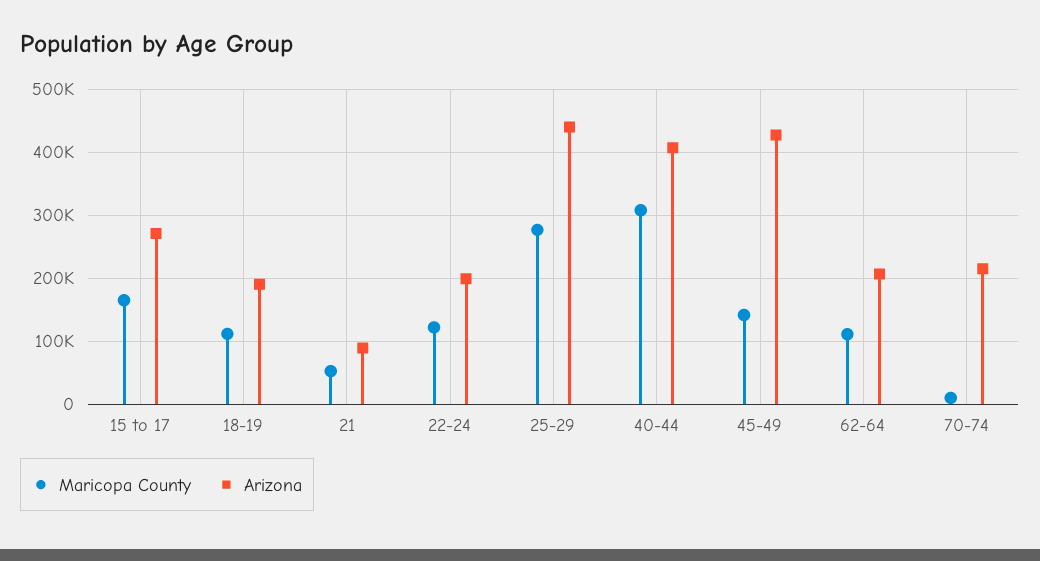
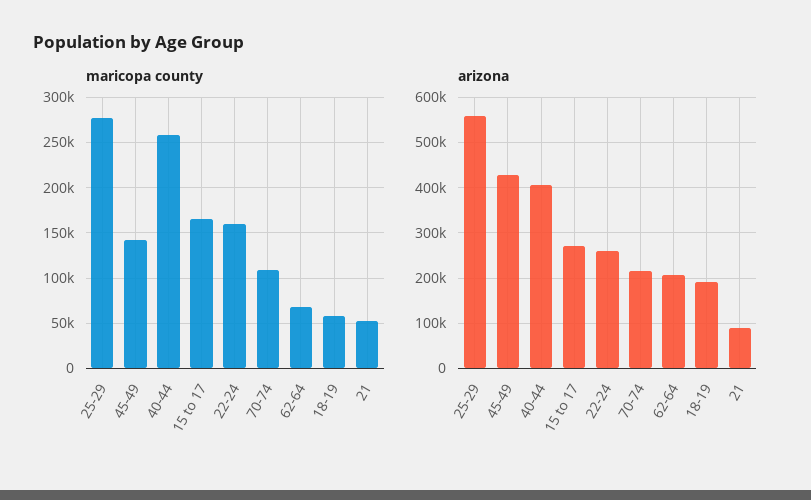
  {
    "Maricopa County": {
      "15 to 17": 170000,
-     "18-19": 110000,
+     "18-19": 60000,
      "21": 50000,
-     "22-24": 120000,
+     "22-24": 160000,
      "25-29": 280000,
-     "40-44": 310000,
+     "40-44": 260000,
      "45-49": 140000,
-     "62-64": 110000,
+     "62-64": 70000,
-     "70-74": 10000
+     "70-74": 110000
    },
    "Arizona": {
      "15 to 17": 270000,
      "18-19": 190000,
      "21": 90000,
-     "22-24": 200000,
+     "22-24": 260000,
-     "25-29": 440000,
+     "25-29": 560000,
      "40-44": 410000,
      "45-49": 430000,
      "62-64": 210000,
      "70-74": 220000
    }
  }

